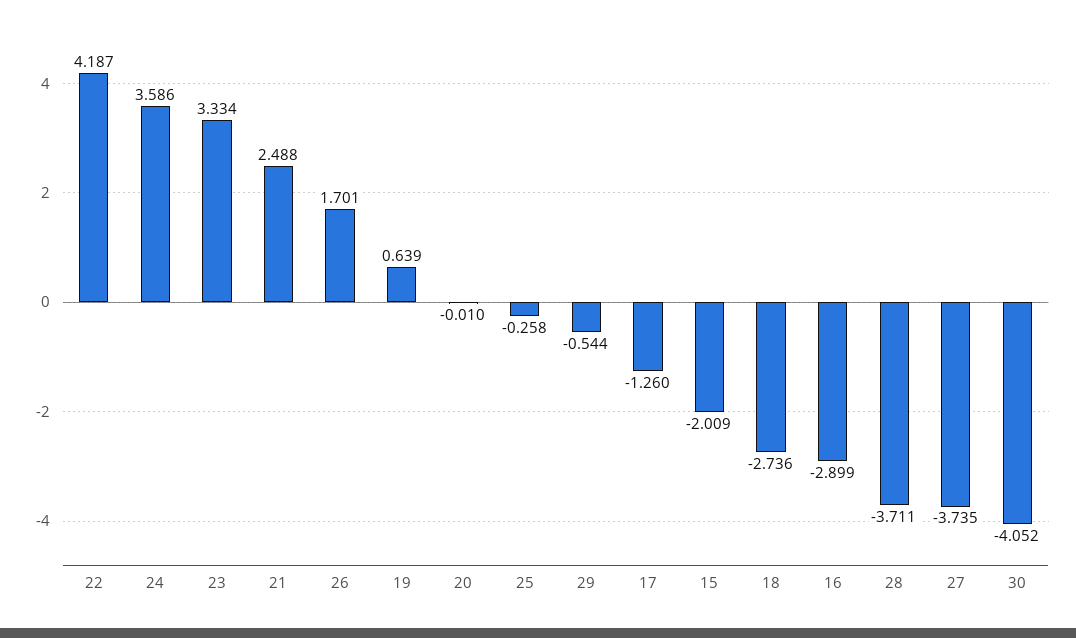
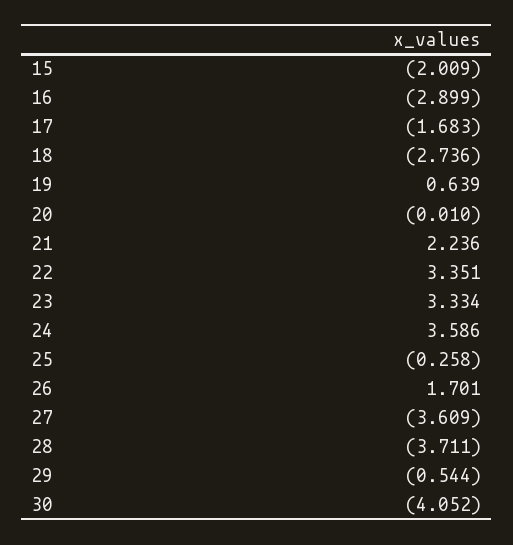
  {
-   "22": 4.187,
+   "22": 3.351,
    "24": 3.586,
    "23": 3.334,
-   "21": 2.488,
+   "21": 2.236,
    "26": 1.701,
    "19": 0.639,
    "20": -0.01,
    "25": -0.258,
    "29": -0.544,
-   "17": -1.26,
+   "17": -1.683,
    "15": -2.009,
    "18": -2.736,
    "16": -2.899,
    "28": -3.711,
-   "27": -3.735,
+   "27": -3.609,
    "30": -4.052
  }

